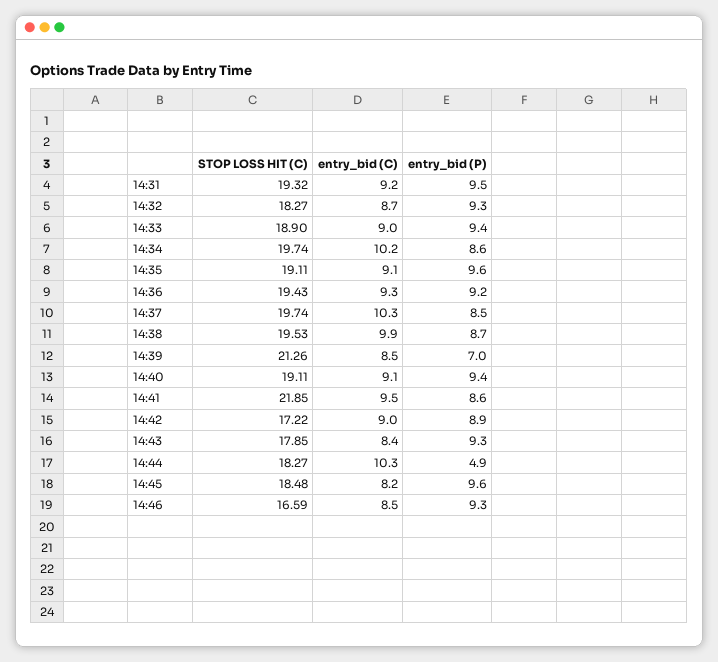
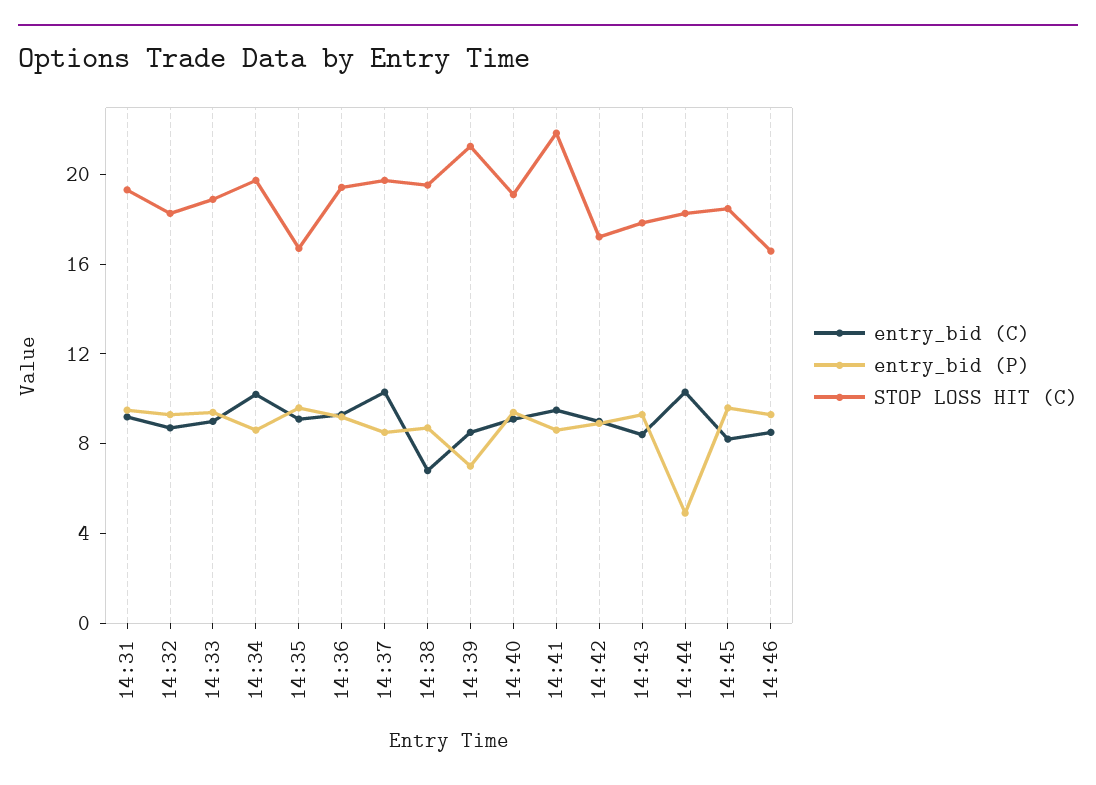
  {
    "STOP LOSS HIT (C)": {
      "14:31": 19.32,
      "14:32": 18.27,
      "14:33": 18.9,
      "14:34": 19.74,
-     "14:35": 19.11,
+     "14:35": 17,
      "14:36": 19.43,
      "14:37": 19.74,
      "14:38": 19.53,
      "14:39": 21.26,
      "14:40": 19.11,
      "14:41": 21.85,
      "14:42": 17.22,
      "14:43": 17.85,
      "14:44": 18.27,
      "14:45": 18.48,
      "14:46": 16.59
    },
    "entry_bid (C)": {
      "14:31": 9.2,
      "14:32": 8.7,
      "14:33": 9,
      "14:34": 10.2,
      "14:35": 9.1,
      "14:36": 9.3,
      "14:37": 10.3,
-     "14:38": 9.9,
+     "14:38": 7,
      "14:39": 8.5,
      "14:40": 9.1,
      "14:41": 9.5,
      "14:42": 9,
      "14:43": 8.4,
      "14:44": 10.3,
      "14:45": 8.2,
      "14:46": 8.5
    },
    "entry_bid (P)": {
      "14:31": 9.5,
      "14:32": 9.3,
      "14:33": 9.4,
      "14:34": 8.6,
      "14:35": 9.6,
      "14:36": 9.2,
      "14:37": 8.5,
      "14:38": 8.7,
      "14:39": 7,
      "14:40": 9.4,
      "14:41": 8.6,
      "14:42": 8.9,
      "14:43": 9.3,
      "14:44": 4.9,
      "14:45": 9.6,
      "14:46": 9.3
    }
  }

